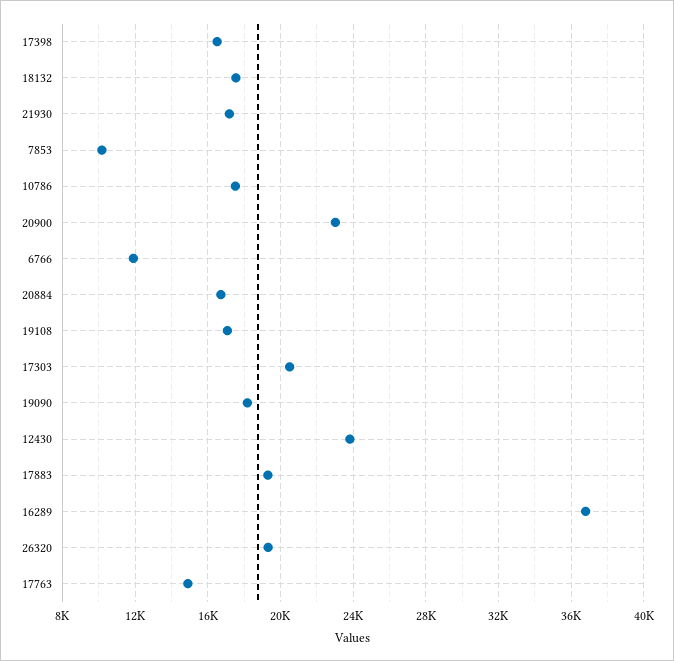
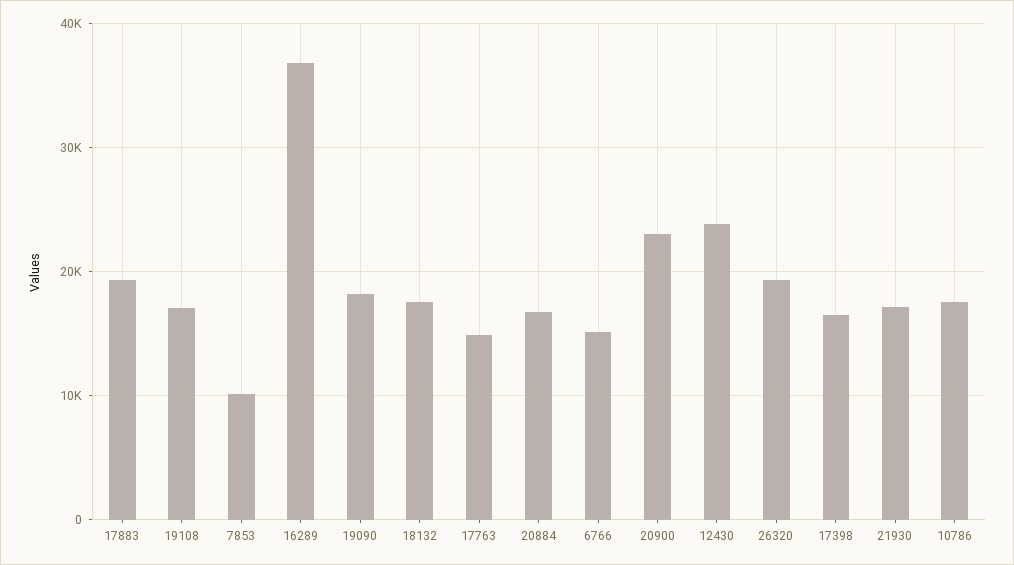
  {
    "17398": 16500,
    "18132": 17500,
    "21930": 17000,
    "7853": 10000,
    "10786": 17500,
    "20900": 23000,
-   "6766": 12000,
+   "6766": 15000,
    "20884": 16500,
    "19108": 17000,
-   "17303": 20500,
    "19090": 18000,
    "12430": 24000,
    "17883": 19500,
    "16289": 37000,
    "26320": 19500,
    "17763": 15000
  }

